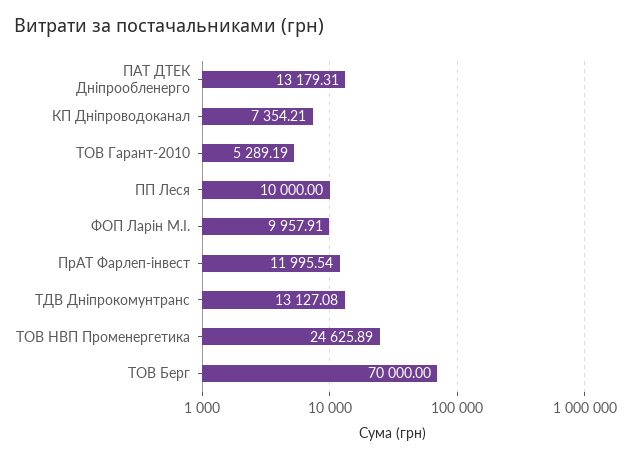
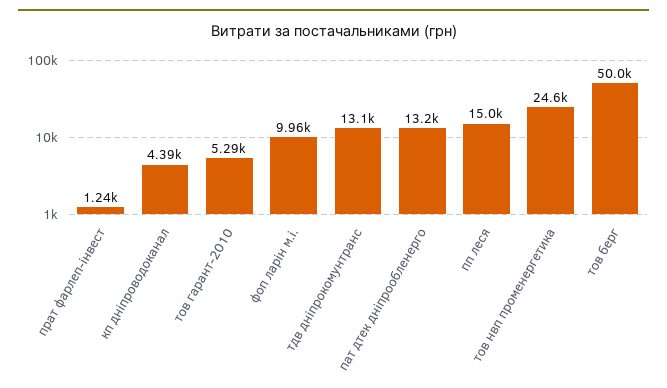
  {
    "ПАТ ДТЕК Дніпрообленерго": 13179.31,
-   "КП Дніпроводоканал": 7354.21,
+   "КП Дніпроводоканал": 4390,
    "ТОВ Гарант-2010": 5289.19,
-   "ПП Леся": 10000,
+   "ПП Леся": 15000,
    "ФОП Ларін М.І.": 9957.91,
-   "ПрАТ Фарлеп-інвест": 11995.54,
+   "ПрАТ Фарлеп-інвест": 1240,
    "ТДВ Дніпрокомунтранс": 13127.08,
    "ТОВ НВП Променергетика": 24625.89,
-   "ТОВ Берг": 70000
+   "ТОВ Берг": 50000
  }

